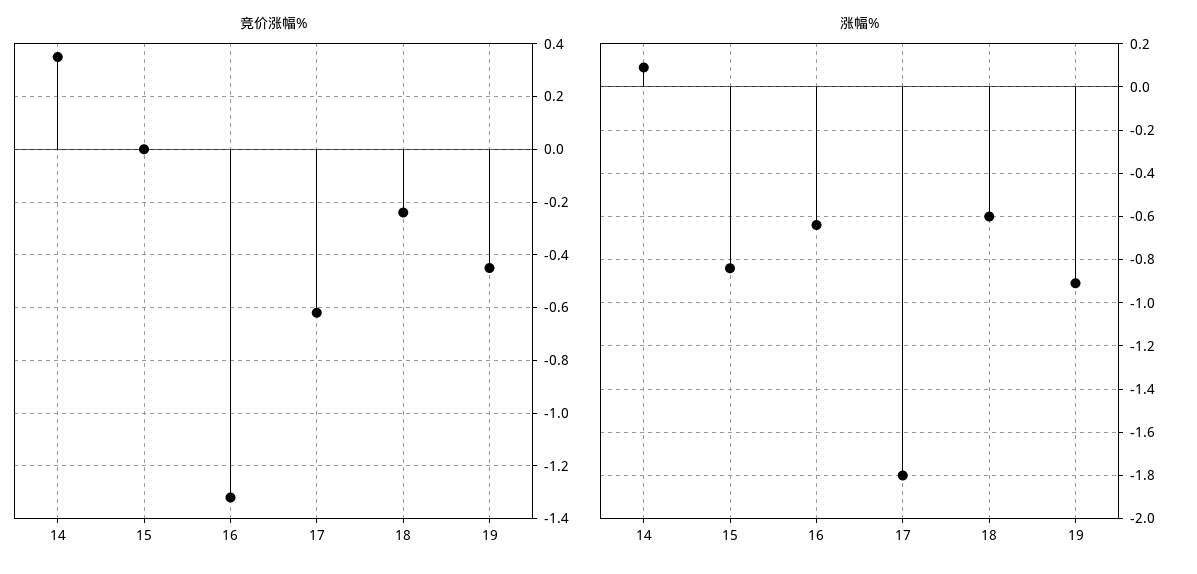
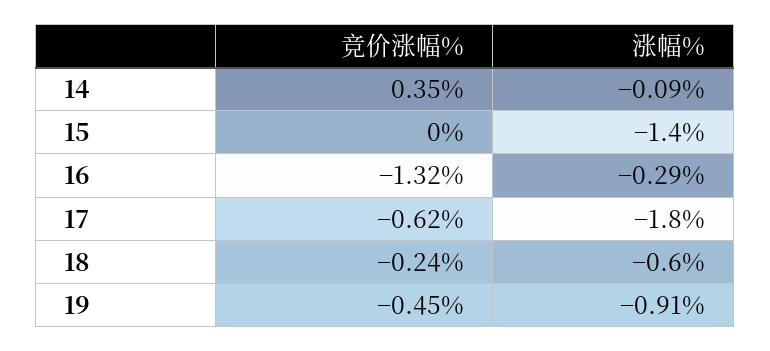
  {
    "竞价涨幅%": {
      "14": 0.35,
      "15": 0,
      "16": -1.32,
      "17": -0.62,
      "18": -0.24,
      "19": -0.45
    },
    "涨幅%": {
-     "14": 0.1,
+     "14": -0.09,
-     "15": -0.85,
+     "15": -1.4,
-     "16": -0.65,
+     "16": -0.29,
      "17": -1.8,
      "18": -0.6,
      "19": -0.91
    }
  }

